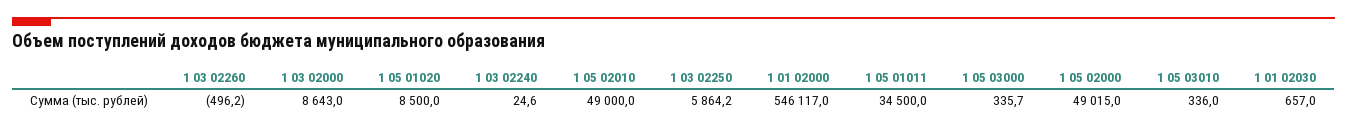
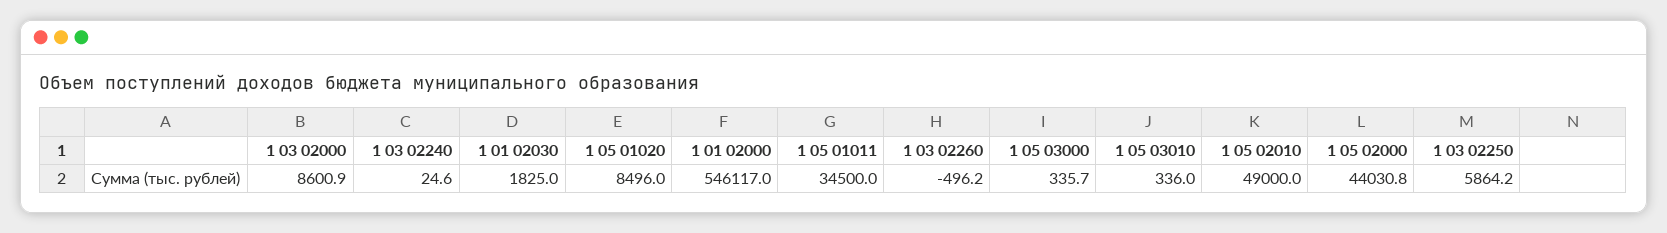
  {
    "1 03 02260": -496.2,
-   "1 03 02000": 8643,
+   "1 03 02000": 8600.9,
-   "1 05 01020": 8500,
+   "1 05 01020": 8496,
    "1 03 02240": 24.6,
    "1 05 02010": 49000,
    "1 03 02250": 5864.2,
    "1 01 02000": 546117,
    "1 05 01011": 34500,
    "1 05 03000": 335.7,
-   "1 05 02000": 49015,
+   "1 05 02000": 44030.8,
    "1 05 03010": 336,
-   "1 01 02030": 657
+   "1 01 02030": 1825
  }

